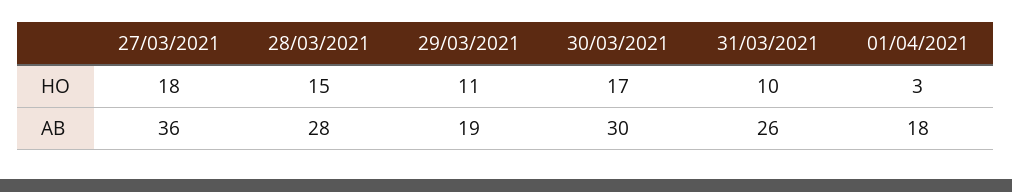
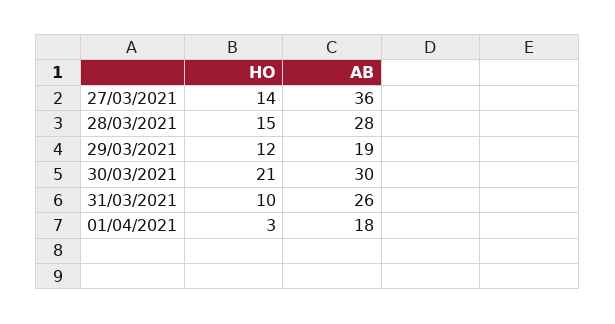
  {
    "27/03/2021": {
-     "HO": 18,
+     "HO": 14,
      "AB": 36
    },
    "28/03/2021": {
      "HO": 15,
      "AB": 28
    },
    "29/03/2021": {
-     "HO": 11,
+     "HO": 12,
      "AB": 19
    },
    "30/03/2021": {
-     "HO": 17,
+     "HO": 21,
      "AB": 30
    },
    "31/03/2021": {
      "HO": 10,
      "AB": 26
    },
    "01/04/2021": {
      "HO": 3,
      "AB": 18
    }
  }

